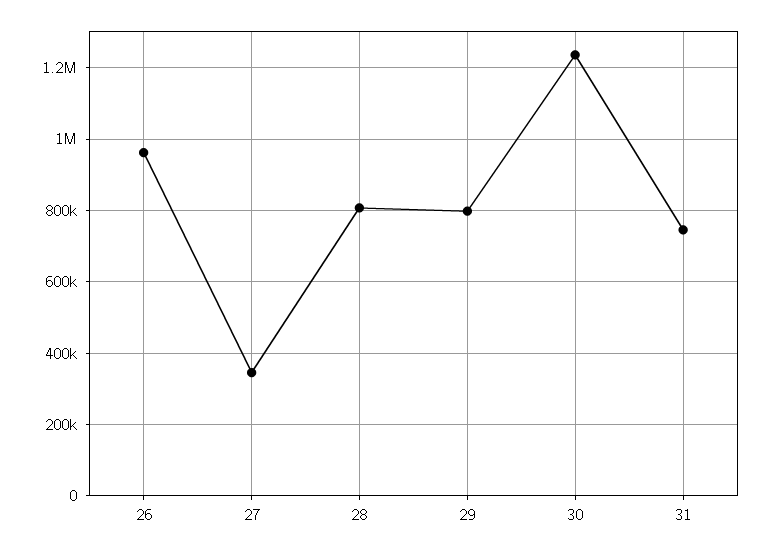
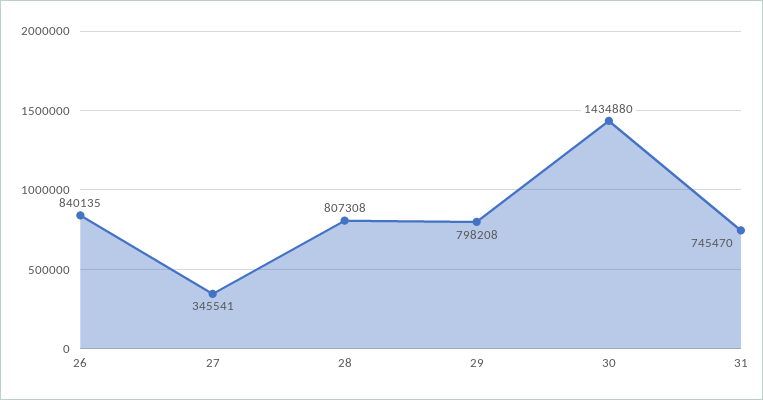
  {
-   "26": 960000,
+   "26": 840135,
    "27": 345541,
    "28": 807308,
    "29": 798208,
-   "30": 1240000,
+   "30": 1434880,
    "31": 745470
  }

